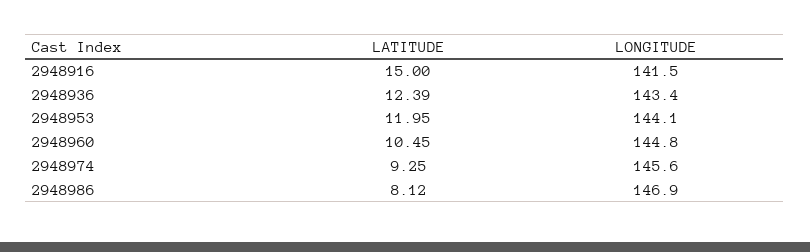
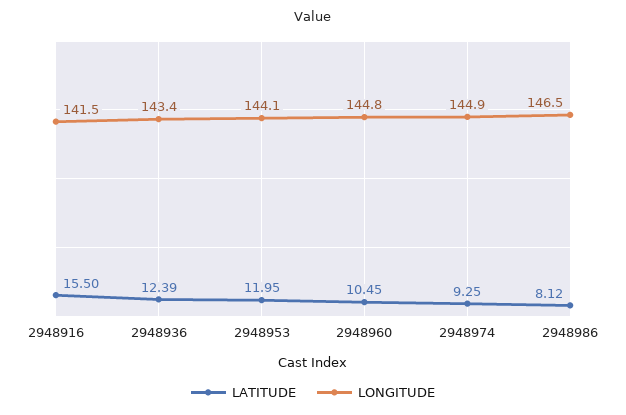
  {
    "LATITUDE": {
-     "2948916": 15,
+     "2948916": 15.5,
      "2948936": 12.39,
      "2948953": 11.95,
      "2948960": 10.45,
      "2948974": 9.25,
      "2948986": 8.12
    },
    "LONGITUDE": {
      "2948916": 141.5,
      "2948936": 143.4,
      "2948953": 144.1,
      "2948960": 144.8,
-     "2948974": 145.6,
+     "2948974": 144.9,
-     "2948986": 146.9
+     "2948986": 146.5
    }
  }

